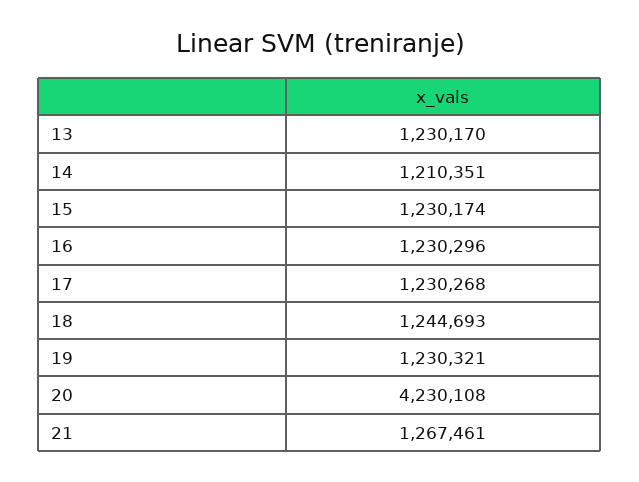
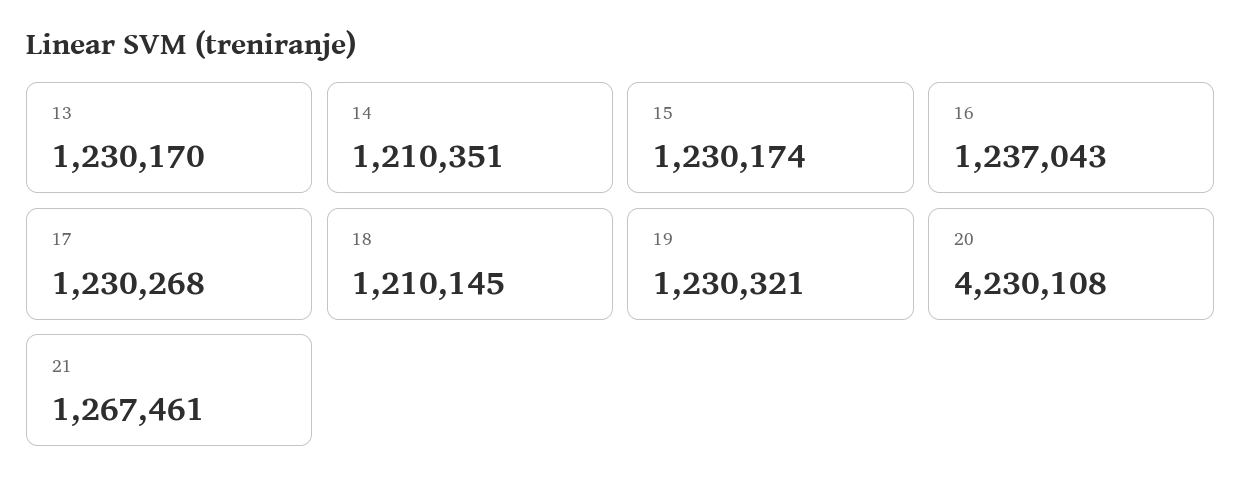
  {
    "13": 1230170,
    "14": 1210351,
    "15": 1230174,
-   "16": 1230296,
+   "16": 1237043,
    "17": 1230268,
-   "18": 1244693,
+   "18": 1210145,
    "19": 1230321,
    "20": 4230108,
    "21": 1267461
  }

